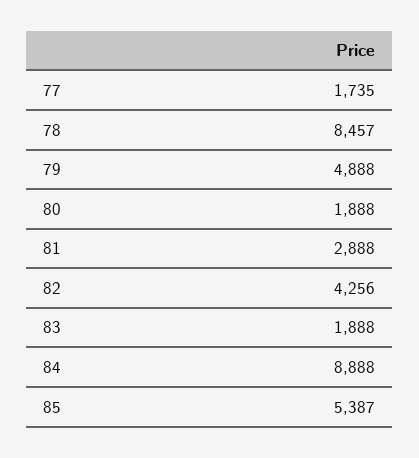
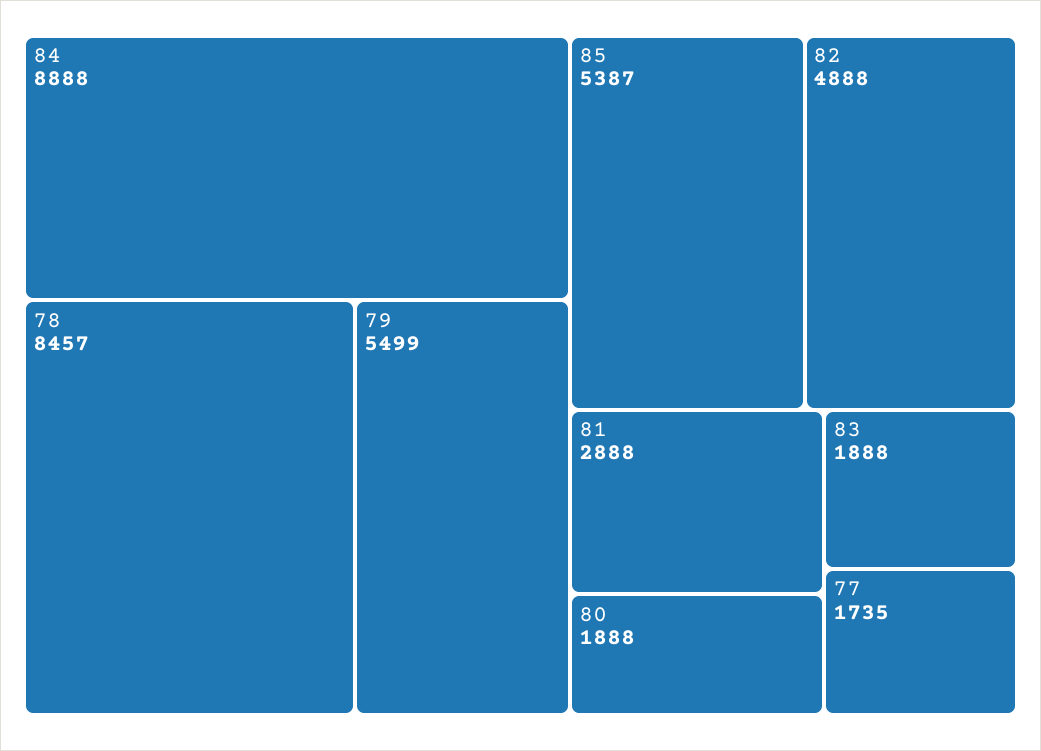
  {
    "77": 1735,
    "78": 8457,
-   "79": 4888,
+   "79": 5499,
    "80": 1888,
    "81": 2888,
-   "82": 4256,
+   "82": 4888,
    "83": 1888,
    "84": 8888,
    "85": 5387
  }

